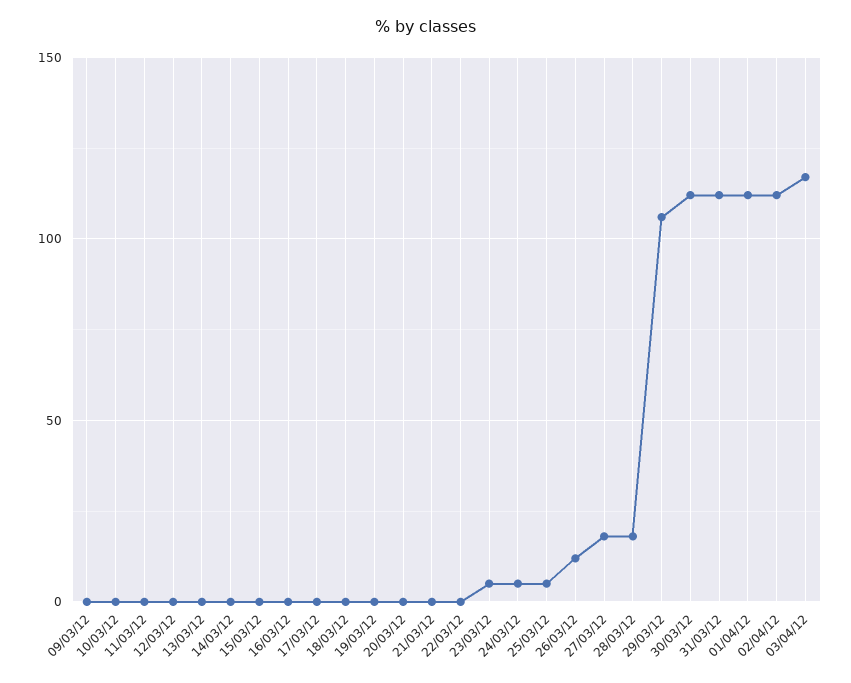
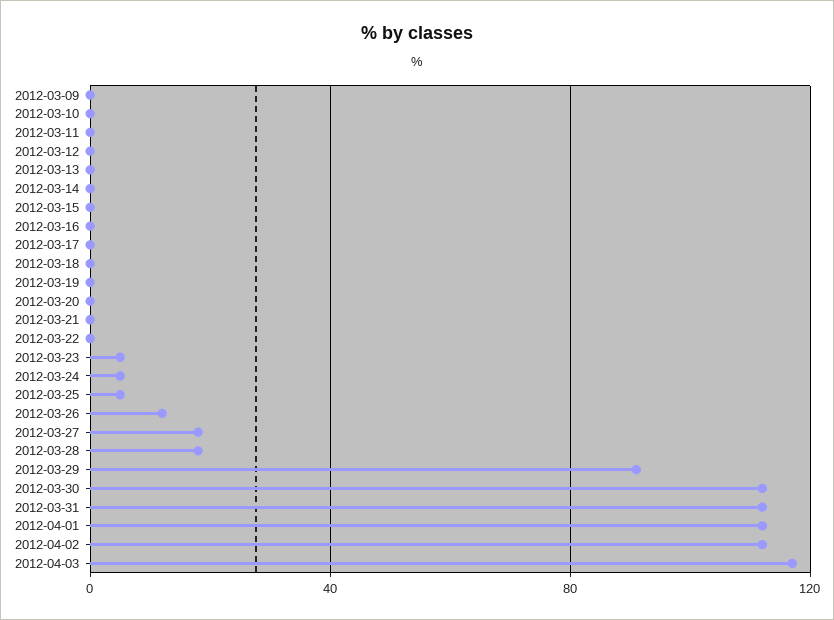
  {
    "09/03/12": 0,
    "10/03/12": 0,
    "11/03/12": 0,
    "12/03/12": 0,
    "13/03/12": 0,
    "14/03/12": 0,
    "15/03/12": 0,
    "16/03/12": 0,
    "17/03/12": 0,
    "18/03/12": 0,
    "19/03/12": 0,
    "20/03/12": 0,
    "21/03/12": 0,
    "22/03/12": 0,
    "23/03/12": 5,
    "24/03/12": 5,
    "25/03/12": 5,
    "26/03/12": 10,
    "27/03/12": 20,
    "28/03/12": 20,
-   "29/03/12": 105,
+   "29/03/12": 90,
    "30/03/12": 110,
    "31/03/12": 110,
    "01/04/12": 110,
    "02/04/12": 110,
    "03/04/12": 115
  }

